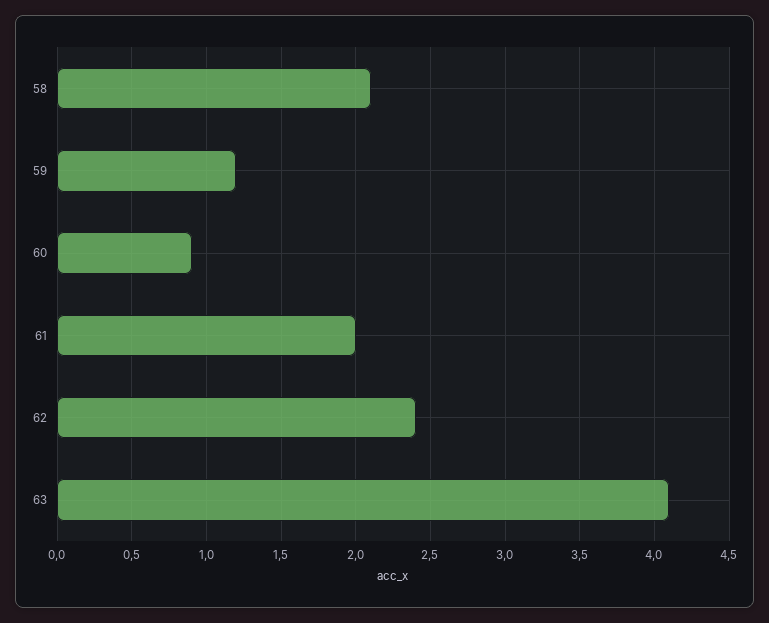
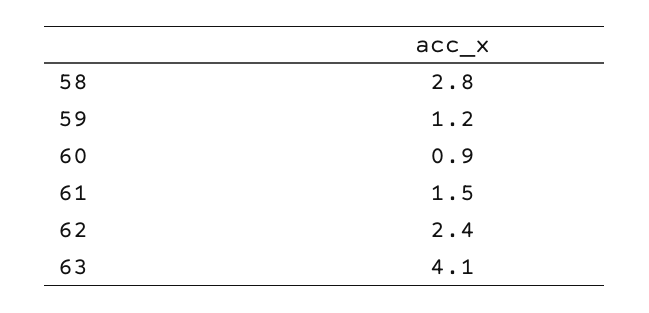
  {
-   "58": 2.1,
+   "58": 2.8,
    "59": 1.2,
    "60": 0.9,
-   "61": 2,
+   "61": 1.5,
    "62": 2.4,
    "63": 4.1
  }

